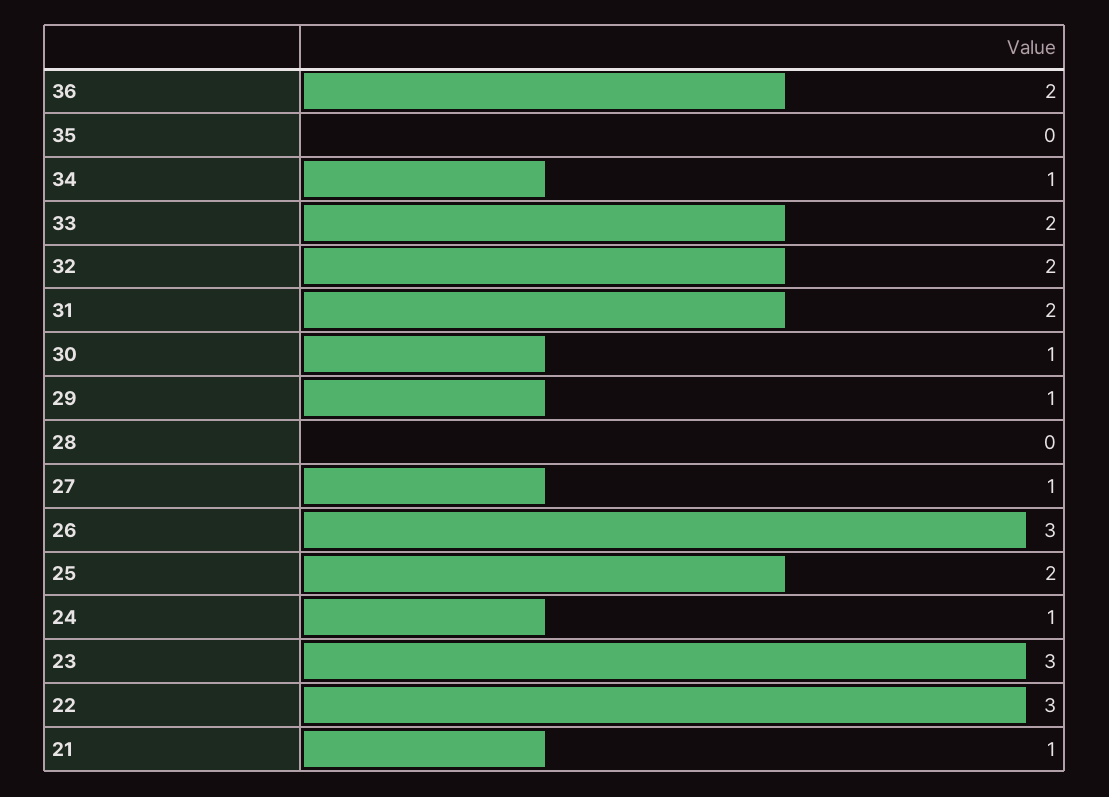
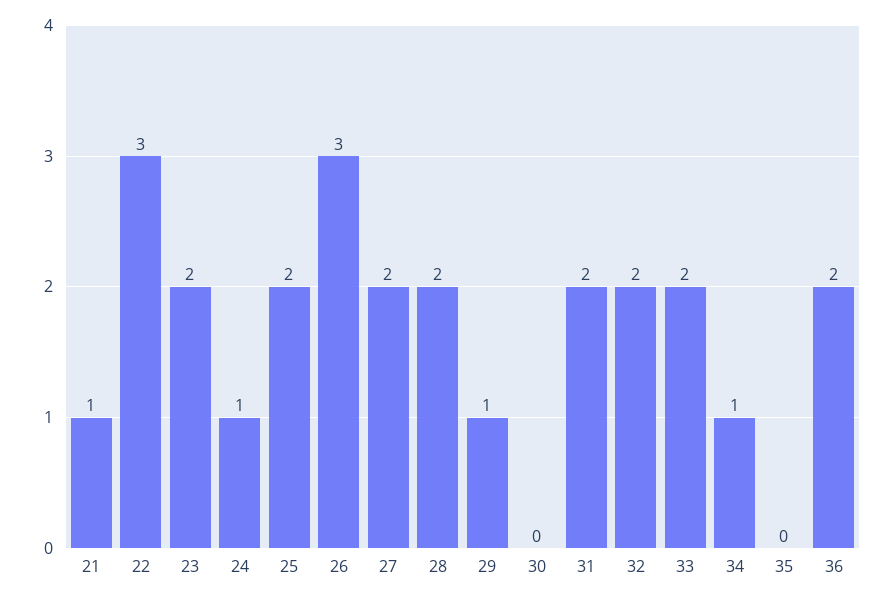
  {
    "36": 2,
    "35": 0,
    "34": 1,
    "33": 2,
    "32": 2,
    "31": 2,
-   "30": 1,
+   "30": 0,
    "29": 1,
-   "28": 0,
+   "28": 2,
-   "27": 1,
+   "27": 2,
    "26": 3,
    "25": 2,
    "24": 1,
-   "23": 3,
+   "23": 2,
    "22": 3,
    "21": 1
  }

